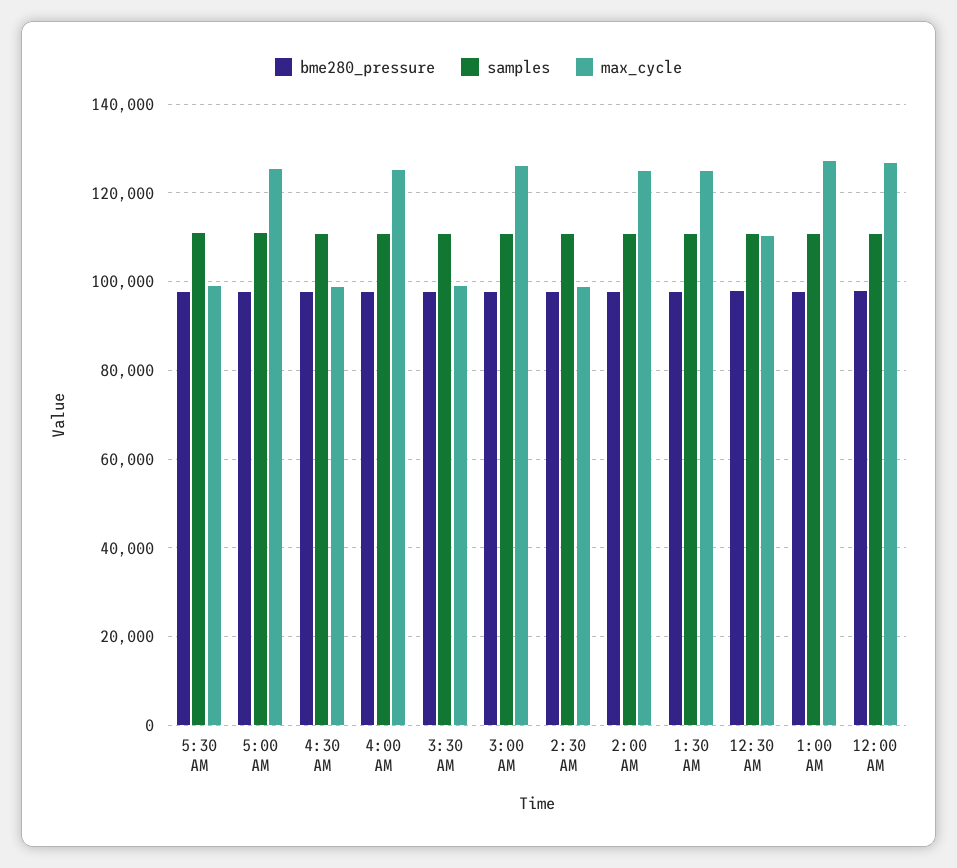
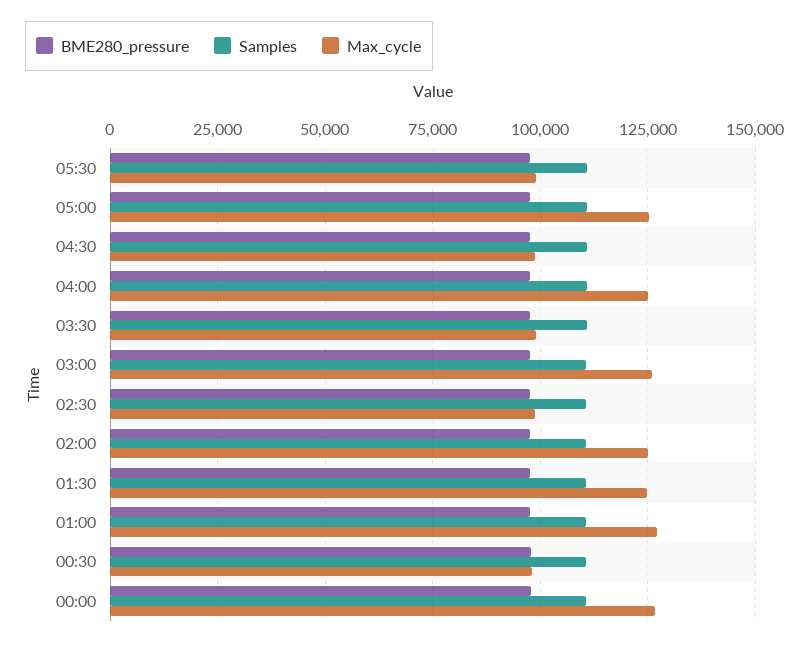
  {
    "bme280_pressure": {
      "5:30 AM": 98000,
      "5:00 AM": 98000,
      "4:30 AM": 98000,
      "4:00 AM": 98000,
      "3:30 AM": 98000,
      "3:00 AM": 98000,
      "2:30 AM": 98000,
      "2:00 AM": 98000,
      "1:30 AM": 98000,
      "12:30 AM": 98000,
      "1:00 AM": 98000,
      "12:00 AM": 98000
    },
    "samples": {
      "5:30 AM": 110000,
      "5:00 AM": 110000,
      "4:30 AM": 110000,
      "4:00 AM": 110000,
      "3:30 AM": 110000,
      "3:00 AM": 110000,
      "2:30 AM": 110000,
      "2:00 AM": 110000,
      "1:30 AM": 110000,
      "12:30 AM": 110000,
      "1:00 AM": 110000,
      "12:00 AM": 110000
    },
    "max_cycle": {
      "5:30 AM": 100000,
      "5:00 AM": 126000,
      "4:30 AM": 98000,
      "4:00 AM": 126000,
      "3:30 AM": 100000,
      "3:00 AM": 126000,
      "2:30 AM": 98000,
      "2:00 AM": 126000,
      "1:30 AM": 124000,
-     "12:30 AM": 110000,
+     "12:30 AM": 97500,
      "1:00 AM": 128000,
      "12:00 AM": 126000
    }
  }

